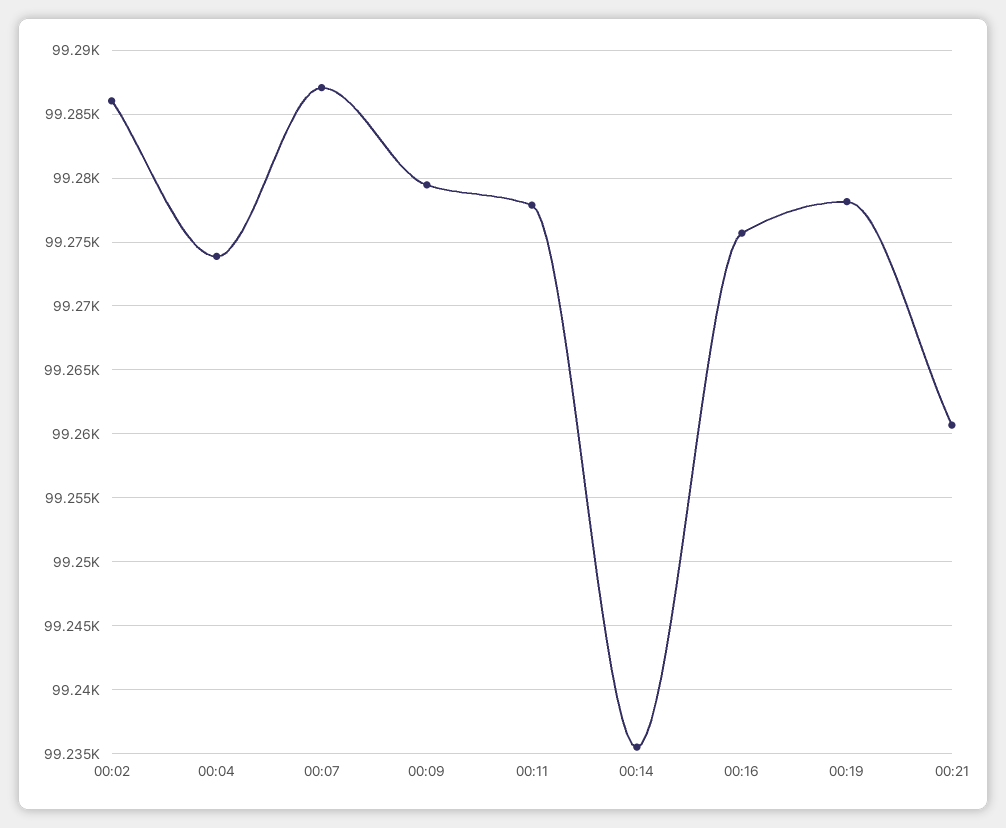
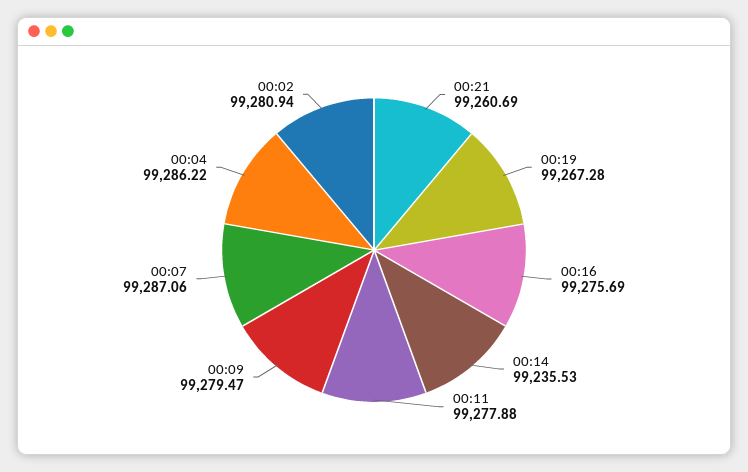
  {
-   "00:02": 99286,
+   "00:02": 99280.94,
-   "00:04": 99274,
+   "00:04": 99286.22,
    "00:07": 99287.06,
    "00:09": 99279.47,
    "00:11": 99277.88,
    "00:14": 99235.53,
    "00:16": 99275.69,
-   "00:19": 99278,
+   "00:19": 99267.28,
    "00:21": 99260.69
  }

